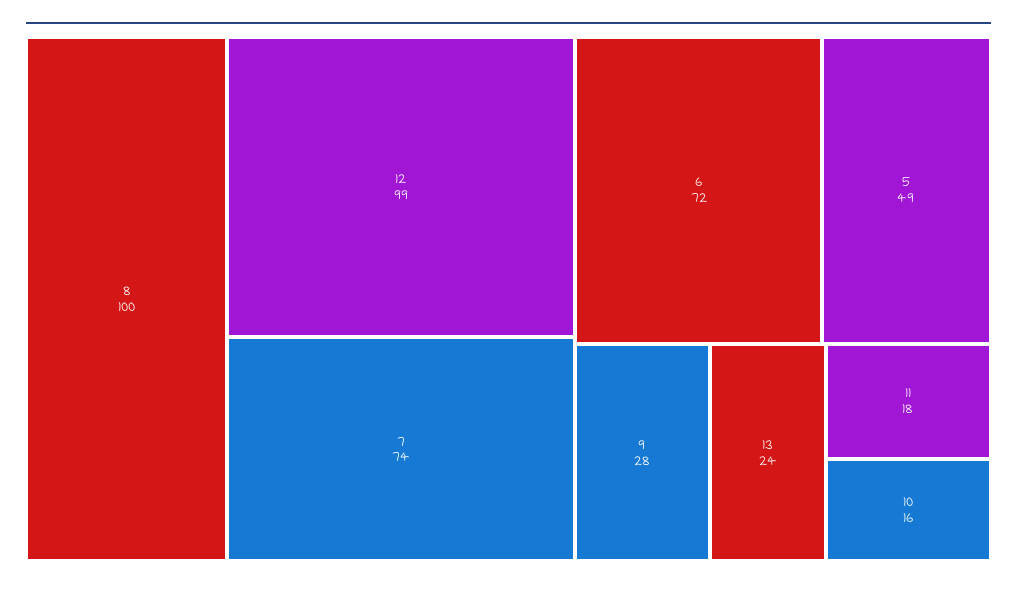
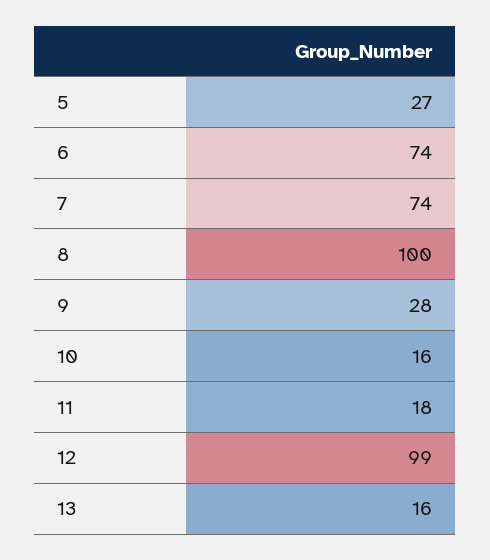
  {
    "8": 100,
    "12": 99,
    "7": 74,
-   "6": 72,
+   "6": 74,
-   "5": 49,
+   "5": 27,
    "9": 28,
-   "13": 24,
+   "13": 16,
    "11": 18,
    "10": 16
  }

